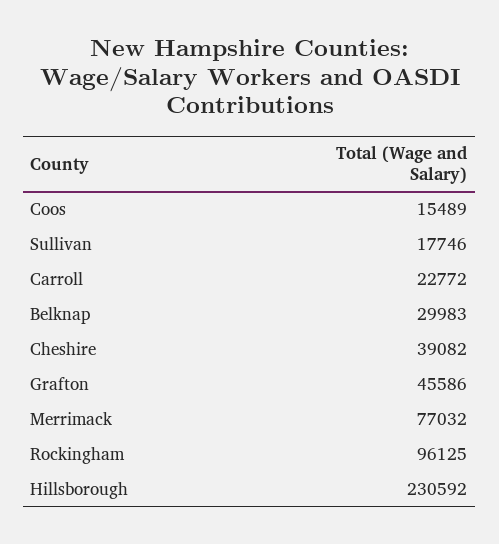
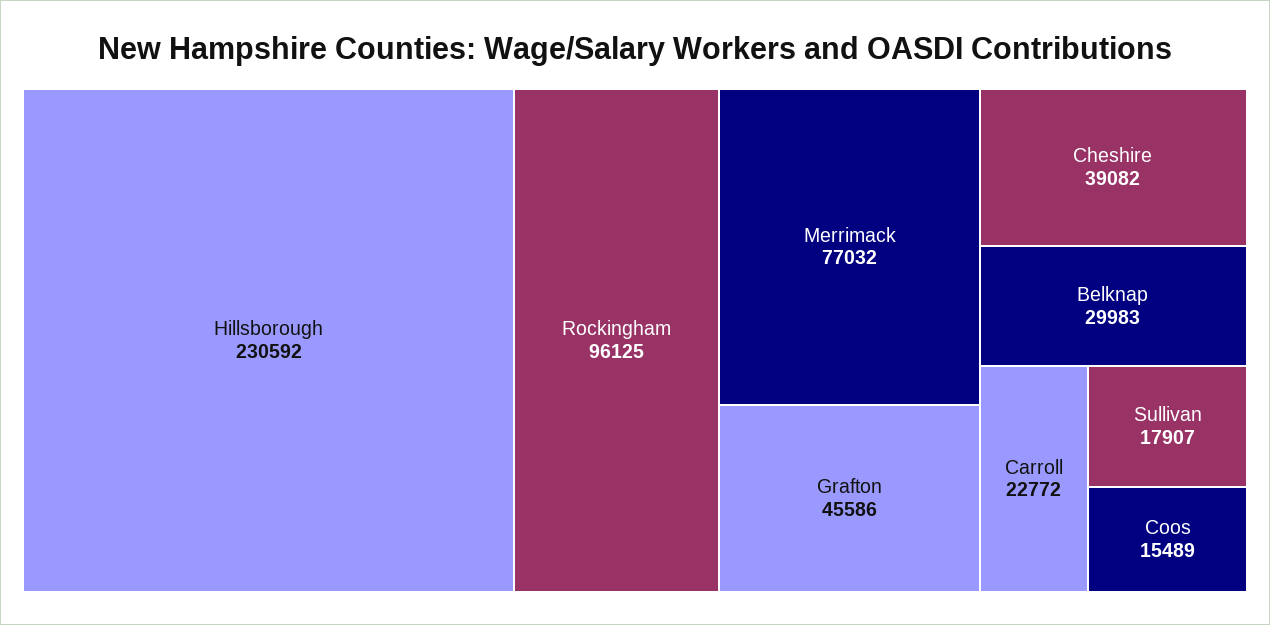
  {
    "Coos": 15489,
-   "Sullivan": 17746,
+   "Sullivan": 17907,
    "Carroll": 22772,
    "Belknap": 29983,
    "Cheshire": 39082,
    "Grafton": 45586,
    "Merrimack": 77032,
    "Rockingham": 96125,
    "Hillsborough": 230592
  }

